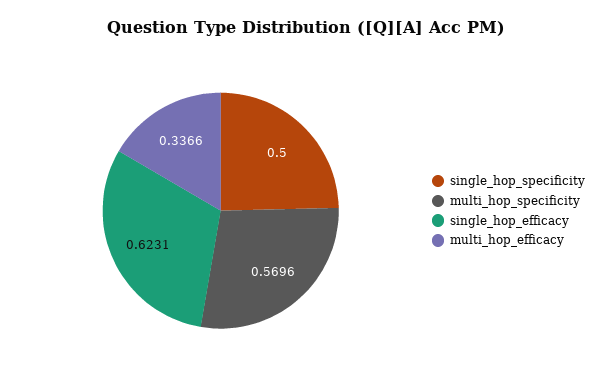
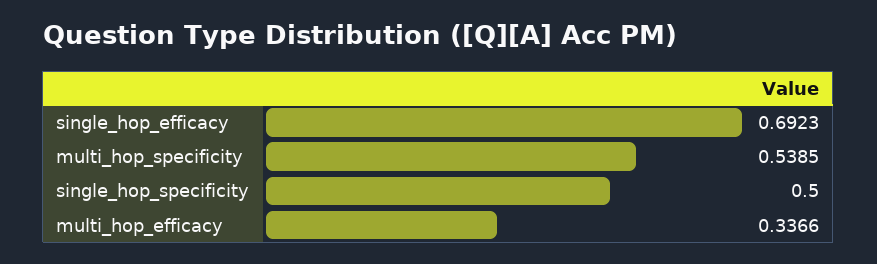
  {
    "single_hop_specificity": 0.5,
-   "multi_hop_specificity": 0.5696,
+   "multi_hop_specificity": 0.5385,
-   "single_hop_efficacy": 0.6231,
+   "single_hop_efficacy": 0.6923,
    "multi_hop_efficacy": 0.3366
  }

